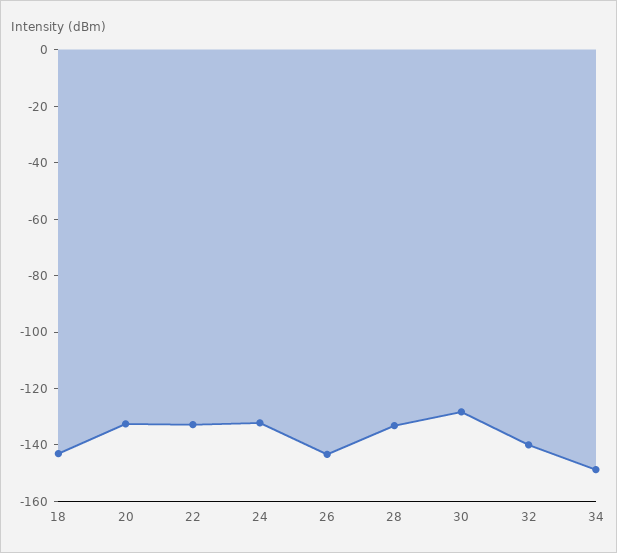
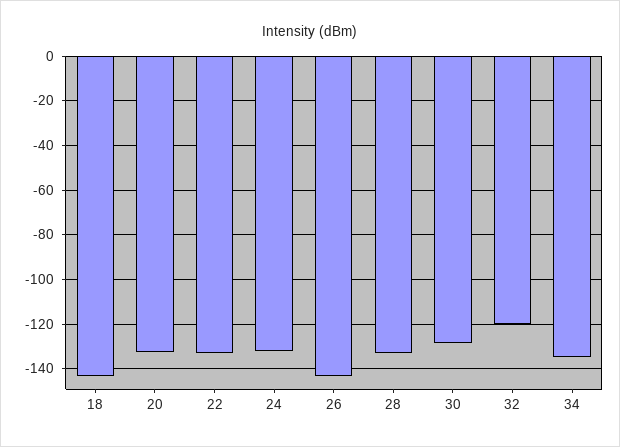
  {
    "18": -145,
    "20": -135,
    "22": -135,
    "24": -130,
    "26": -145,
    "28": -135,
    "30": -130,
-   "32": -140,
+   "32": -120,
-   "34": -150
+   "34": -135
  }

